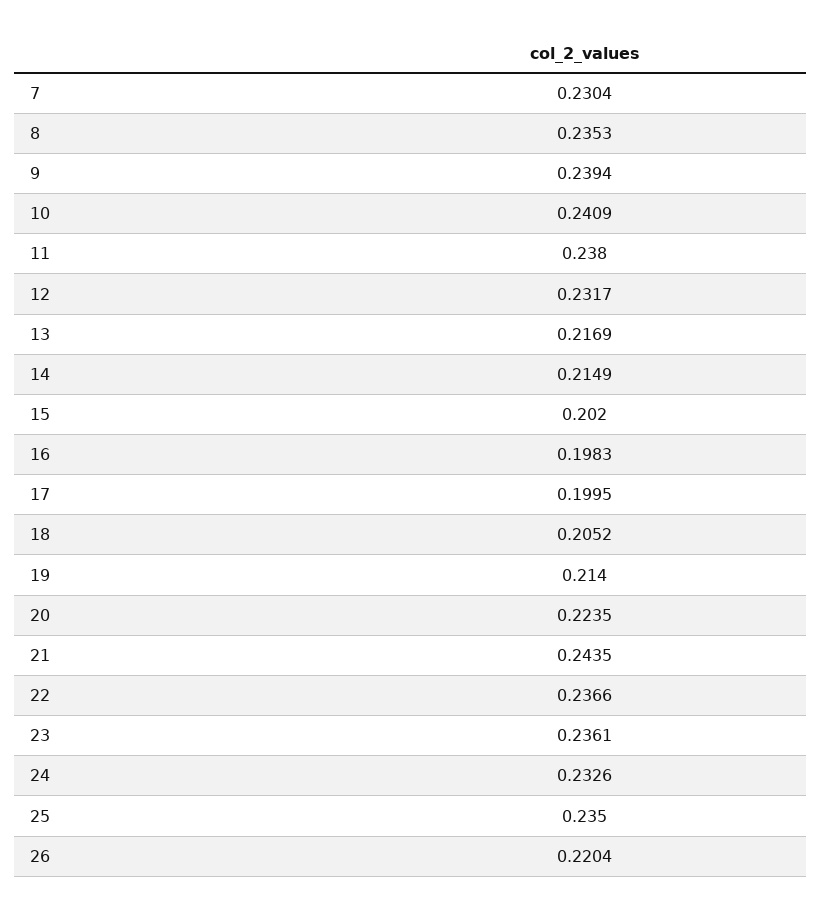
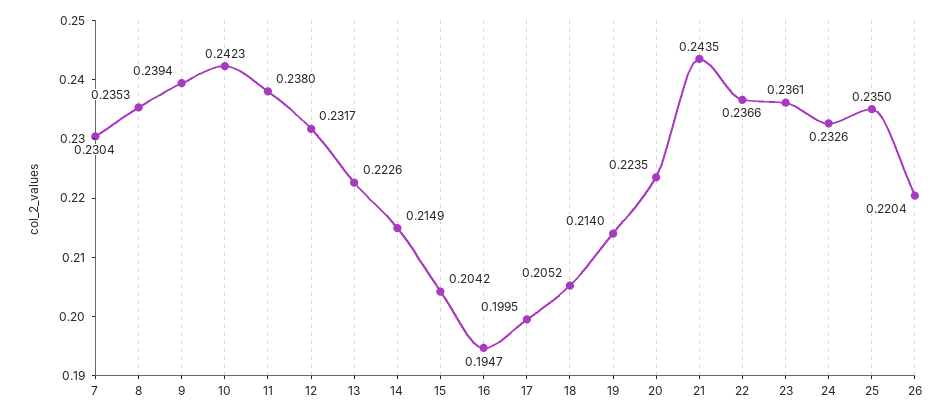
  {
    "7": 0.2304,
    "8": 0.2353,
    "9": 0.2394,
-   "10": 0.2409,
+   "10": 0.2423,
    "11": 0.238,
    "12": 0.2317,
-   "13": 0.2169,
+   "13": 0.2226,
    "14": 0.2149,
-   "15": 0.202,
+   "15": 0.2042,
-   "16": 0.1983,
+   "16": 0.1947,
    "17": 0.1995,
    "18": 0.2052,
    "19": 0.214,
    "20": 0.2235,
    "21": 0.2435,
    "22": 0.2366,
    "23": 0.2361,
    "24": 0.2326,
    "25": 0.235,
    "26": 0.2204
  }

